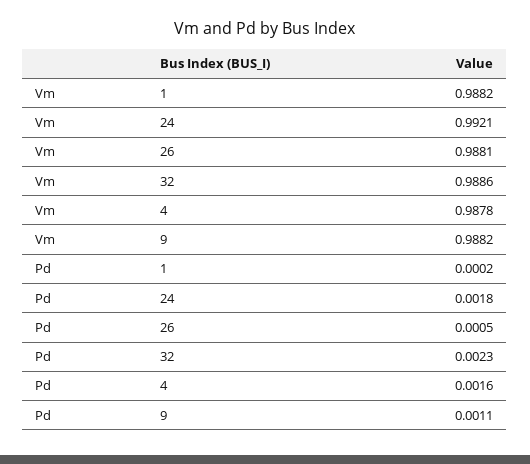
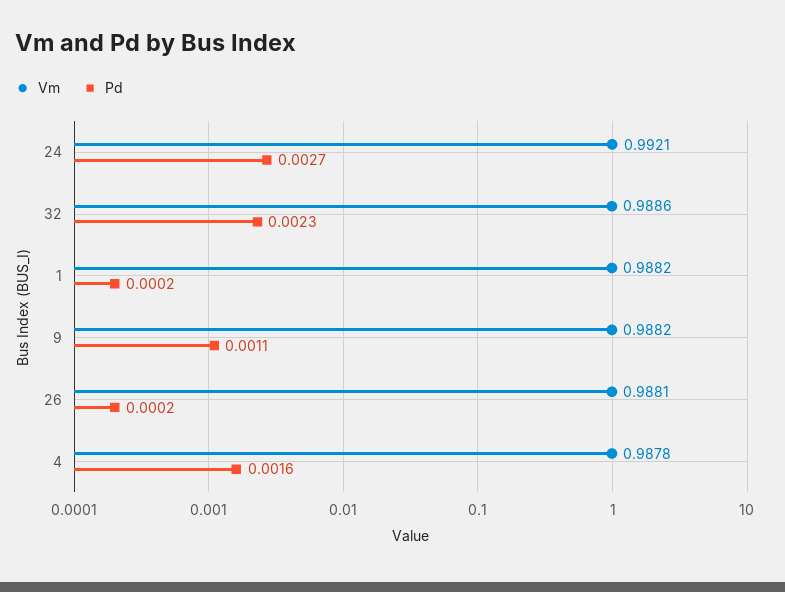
  {
    "Vm": {
      "1": 0.9882,
      "24": 0.9921,
      "26": 0.9881,
      "32": 0.9886,
      "4": 0.9878,
      "9": 0.9882
    },
    "Pd": {
      "1": 0.0002,
-     "24": 0.0018,
+     "24": 0.0027,
-     "26": 0.0005,
+     "26": 0.0002,
      "32": 0.0023,
      "4": 0.0016,
      "9": 0.0011
    }
  }

